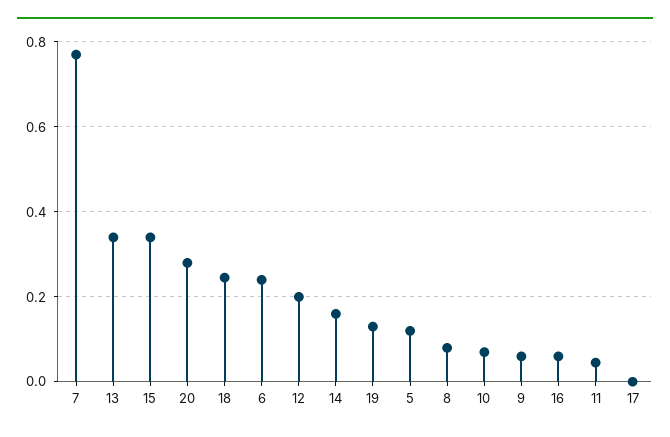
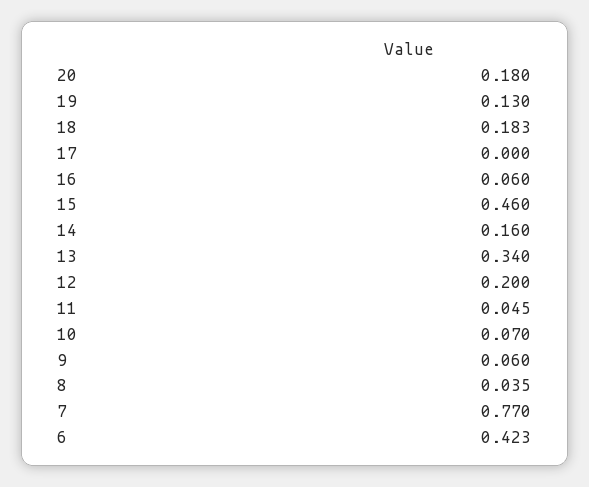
  {
    "7": 0.77,
    "13": 0.34,
-   "15": 0.34,
+   "15": 0.46,
-   "20": 0.28,
+   "20": 0.18,
-   "18": 0.24,
+   "18": 0.183,
-   "6": 0.24,
+   "6": 0.423,
    "12": 0.2,
    "14": 0.16,
    "19": 0.13,
-   "5": 0.12,
-   "8": 0.08,
+   "8": 0.035,
    "10": 0.07,
    "9": 0.06,
    "16": 0.06,
    "11": 0.045,
    "17": 0
  }

